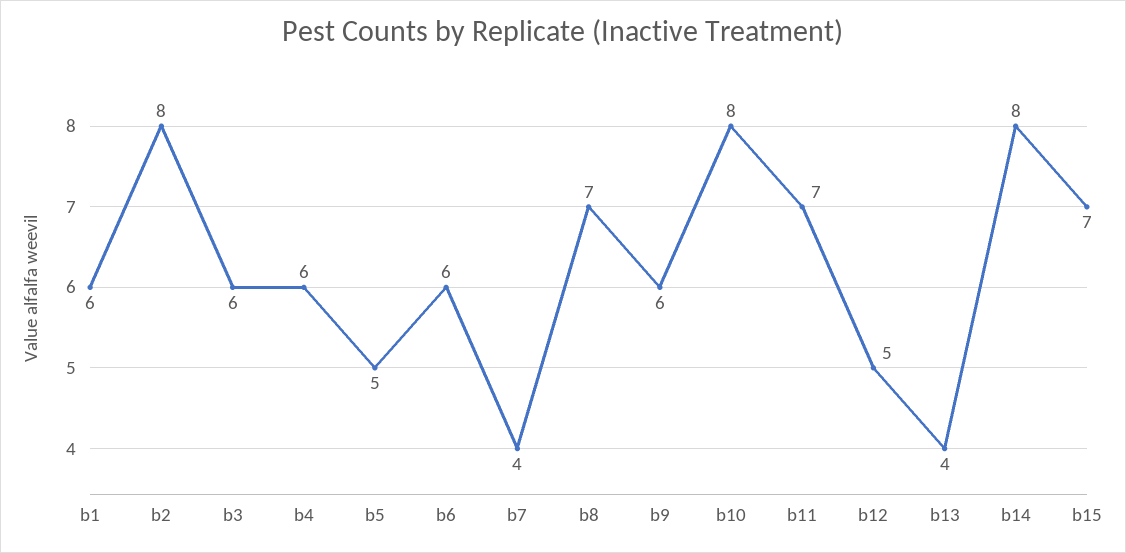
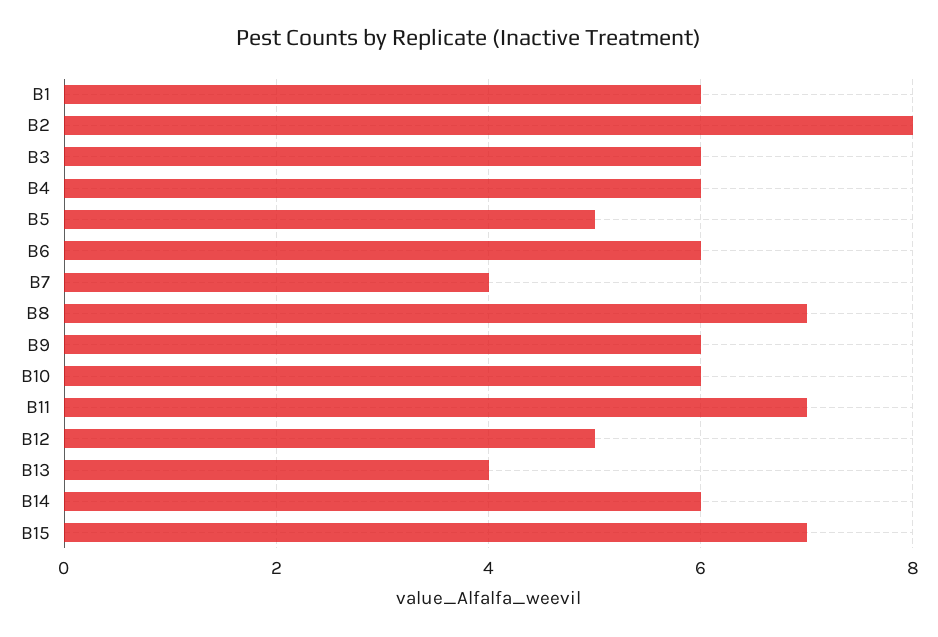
  {
    "b1": 6,
    "b2": 8,
    "b3": 6,
    "b4": 6,
    "b5": 5,
    "b6": 6,
    "b7": 4,
    "b8": 7,
    "b9": 6,
-   "b10": 8,
+   "b10": 6,
    "b11": 7,
    "b12": 5,
    "b13": 4,
-   "b14": 8,
+   "b14": 6,
    "b15": 7
  }

